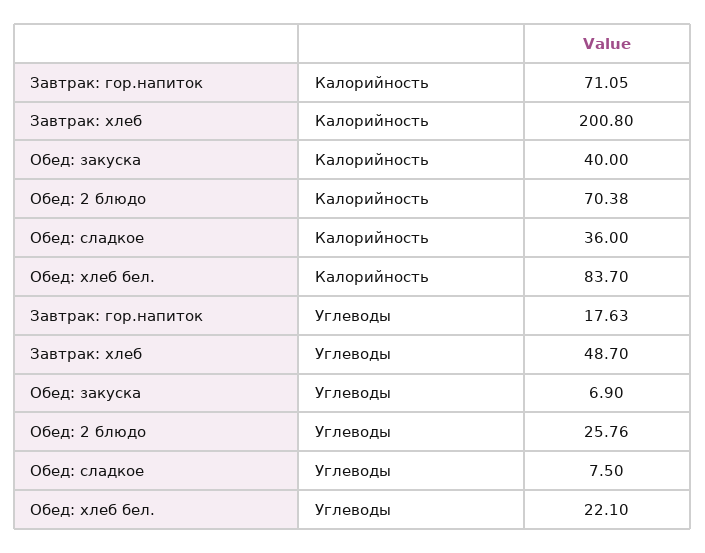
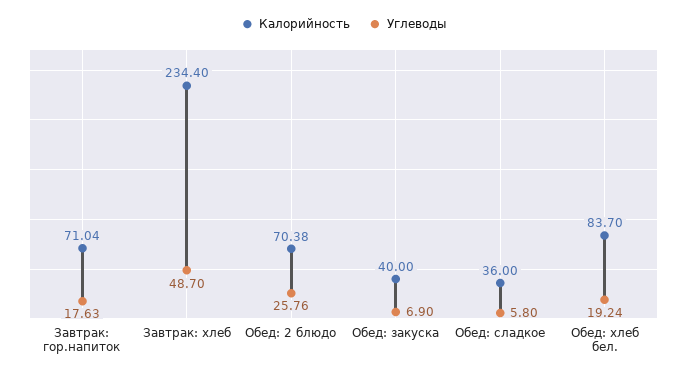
  {
    "Калорийность": {
-     "Завтрак: гор.напиток": 71.05,
+     "Завтрак: гор.напиток": 71.04,
-     "Завтрак: хлеб": 200.8,
+     "Завтрак: хлеб": 234.4,
      "Обед: закуска": 40,
      "Обед: 2 блюдо": 70.38,
      "Обед: сладкое": 36,
      "Обед: хлеб бел.": 83.7
    },
    "Углеводы": {
      "Завтрак: гор.напиток": 17.63,
      "Завтрак: хлеб": 48.7,
      "Обед: закуска": 6.9,
      "Обед: 2 блюдо": 25.76,
-     "Обед: сладкое": 7.5,
+     "Обед: сладкое": 5.8,
-     "Обед: хлеб бел.": 22.1
+     "Обед: хлеб бел.": 19.24
    }
  }

